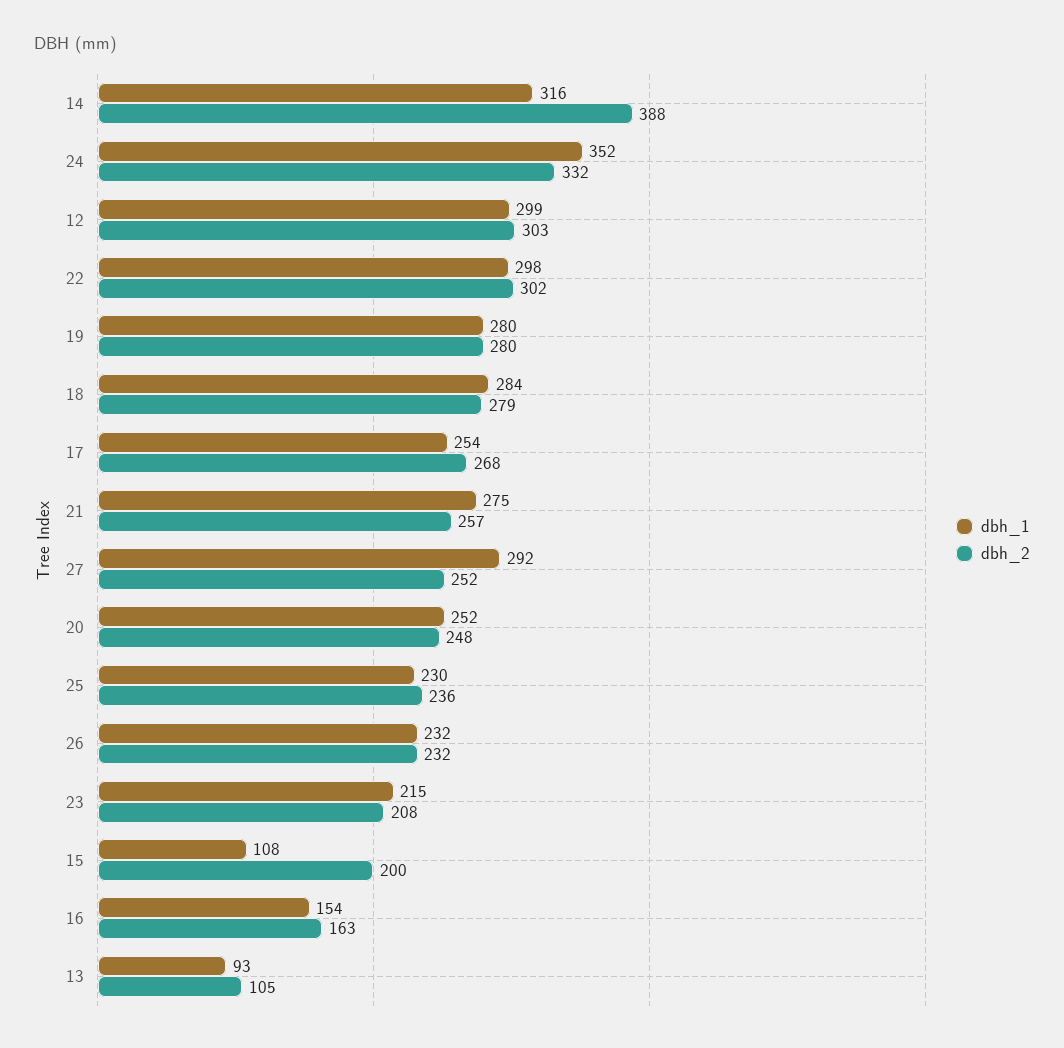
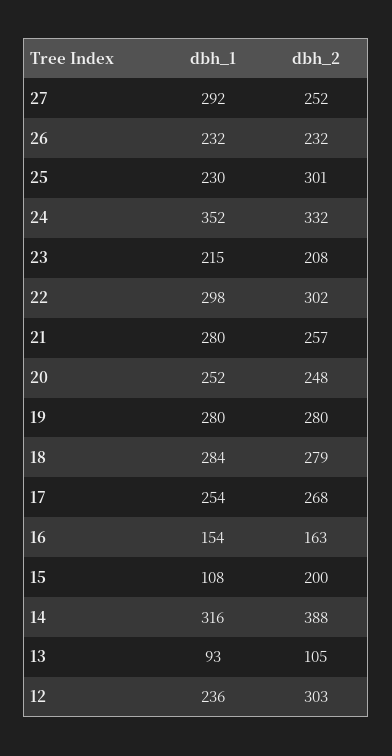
  {
    "dbh_1": {
      "14": 316,
      "24": 352,
-     "12": 299,
+     "12": 236,
      "22": 298,
      "19": 280,
      "18": 284,
      "17": 254,
-     "21": 275,
+     "21": 280,
      "27": 292,
      "20": 252,
      "25": 230,
      "26": 232,
      "23": 215,
      "15": 108,
      "16": 154,
      "13": 93
    },
    "dbh_2": {
      "14": 388,
      "24": 332,
      "12": 303,
      "22": 302,
      "19": 280,
      "18": 279,
      "17": 268,
      "21": 257,
      "27": 252,
      "20": 248,
-     "25": 236,
+     "25": 301,
      "26": 232,
      "23": 208,
      "15": 200,
      "16": 163,
      "13": 105
    }
  }

